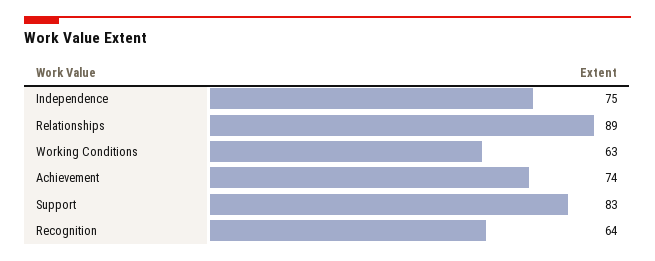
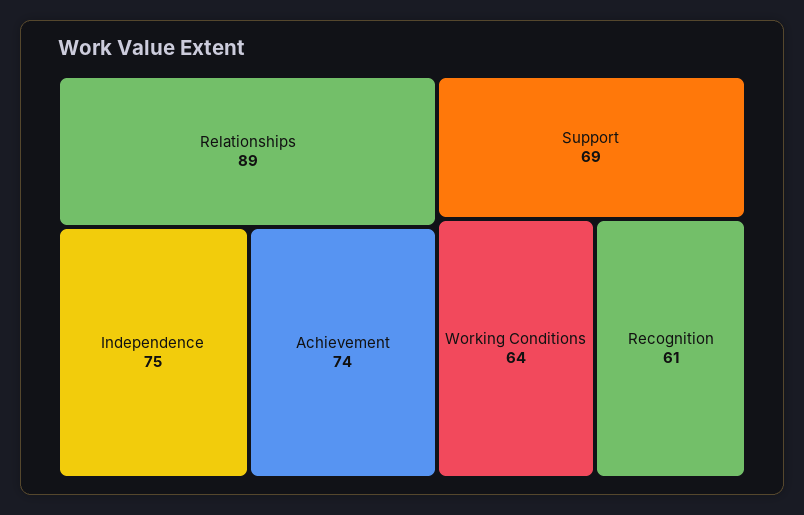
  {
    "Independence": 75,
    "Relationships": 89,
-   "Working Conditions": 63,
+   "Working Conditions": 64,
    "Achievement": 74,
-   "Support": 83,
+   "Support": 69,
-   "Recognition": 64
+   "Recognition": 61
  }

